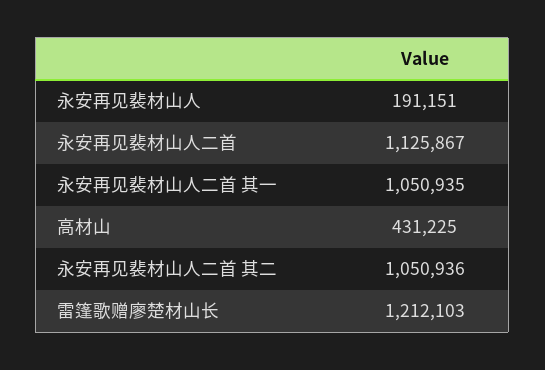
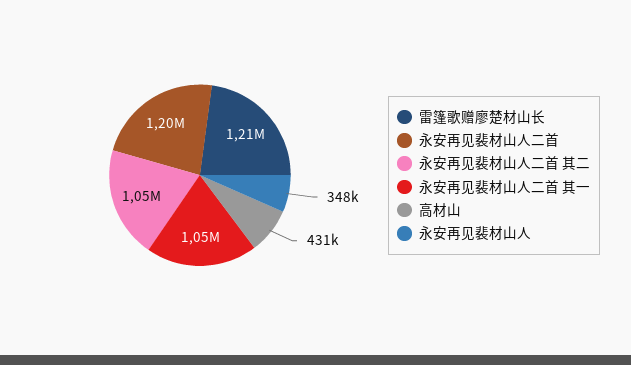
  {
-   "永安再见裴材山人": 191151,
+   "永安再见裴材山人": 348000,
-   "永安再见裴材山人二首": 1125867,
+   "永安再见裴材山人二首": 1200000,
    "永安再见裴材山人二首 其一": 1050935,
    "高材山": 431225,
    "永安再见裴材山人二首 其二": 1050936,
    "雷篷歌赠廖楚材山长": 1212103
  }

